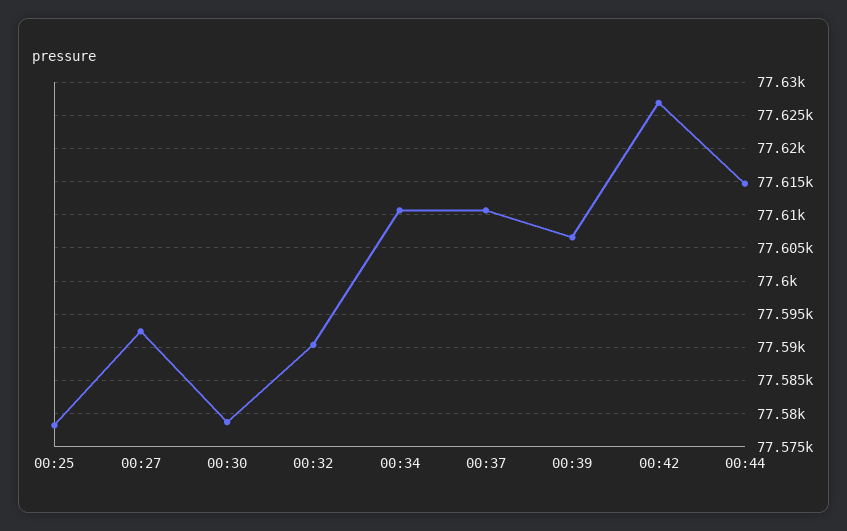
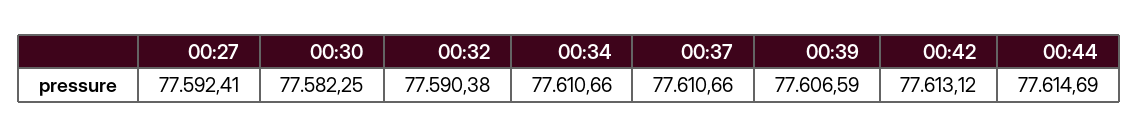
  {
-   "00:25": 77578,
    "00:27": 77592.41,
-   "00:30": 77579,
+   "00:30": 77582.25,
    "00:32": 77590.38,
    "00:34": 77610.66,
    "00:37": 77610.66,
    "00:39": 77606.59,
-   "00:42": 77627,
+   "00:42": 77613.12,
    "00:44": 77614.69
  }

